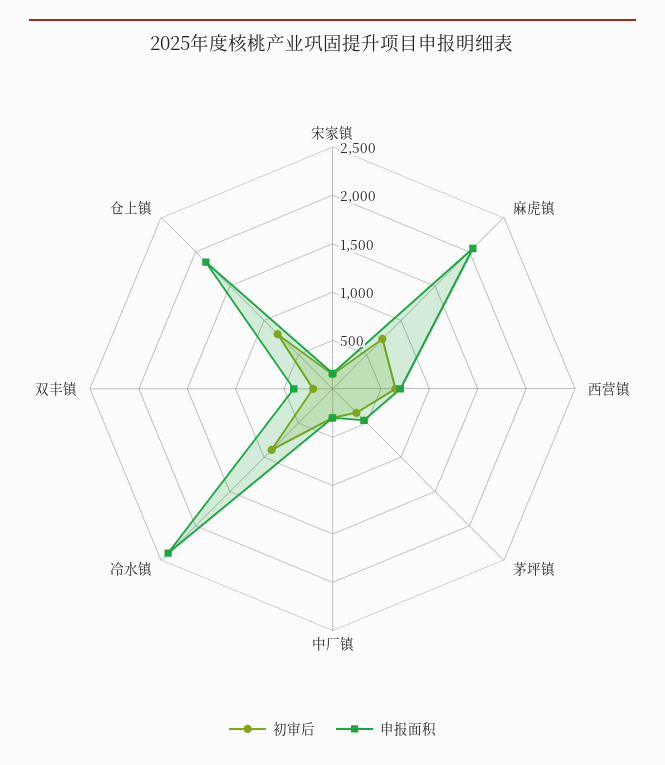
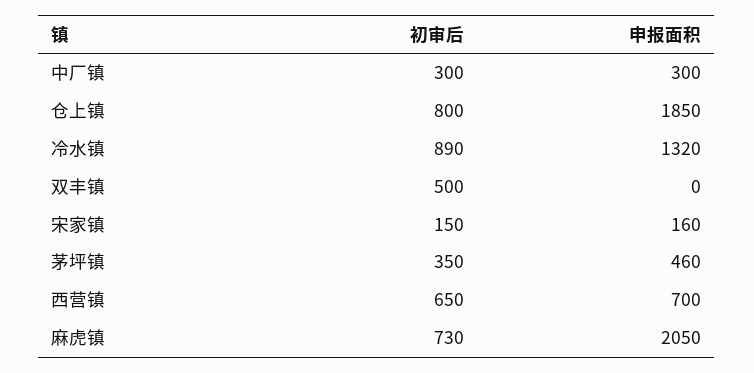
  {
    "初审后": {
      "宋家镇": 150,
      "麻虎镇": 730,
      "西营镇": 650,
      "茅坪镇": 350,
      "中厂镇": 300,
      "冷水镇": 890,
-     "双丰镇": 200,
+     "双丰镇": 500,
      "仓上镇": 800
    },
    "申报面积": {
      "宋家镇": 160,
      "麻虎镇": 2050,
      "西营镇": 700,
      "茅坪镇": 460,
      "中厂镇": 300,
-     "冷水镇": 2400,
+     "冷水镇": 1320,
-     "双丰镇": 400,
+     "双丰镇": 0,
      "仓上镇": 1850
    }
  }

